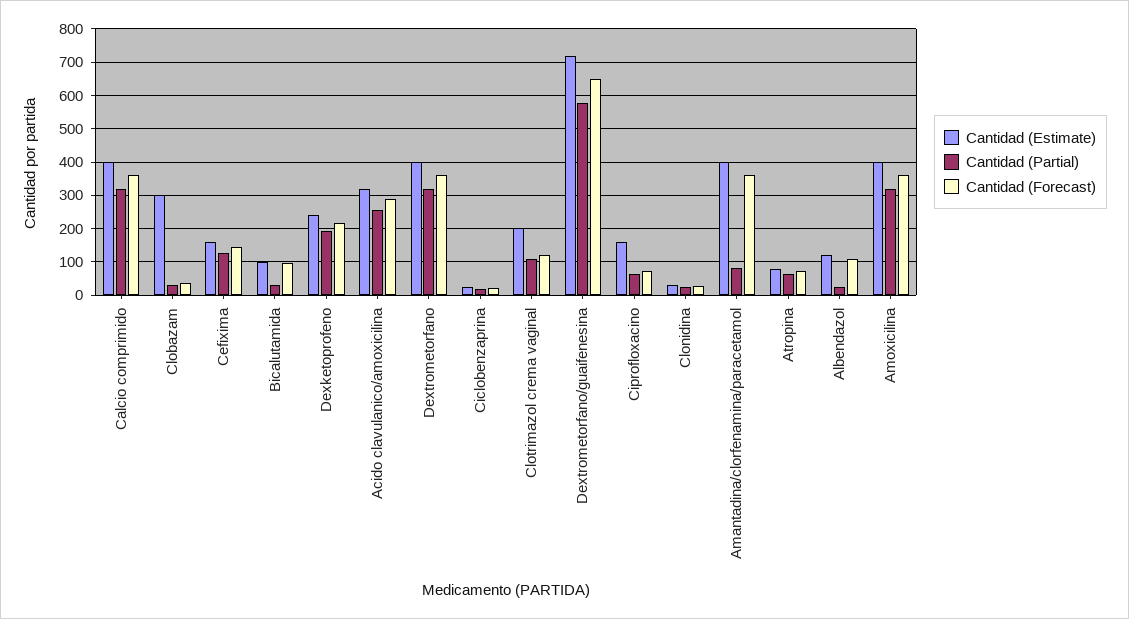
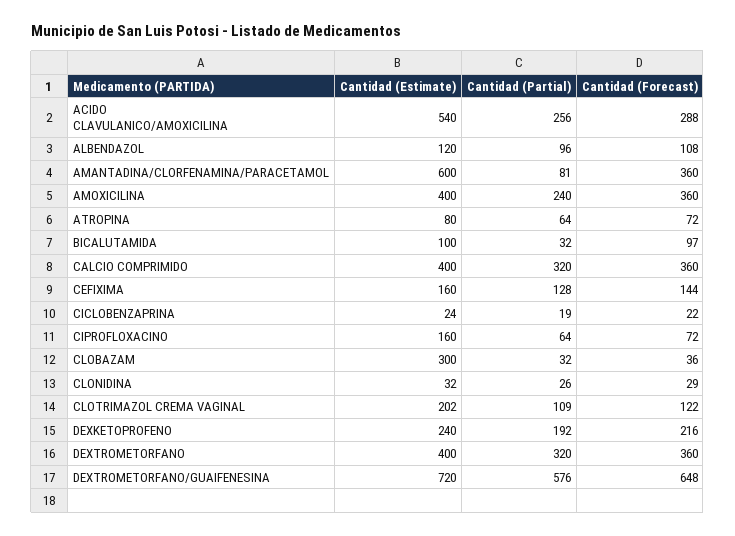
  {
    "Cantidad (Estimate)": {
      "Calcio comprimido": 400,
      "Clobazam": 300,
      "Cefixima": 160,
      "Bicalutamida": 100,
      "Dexketoprofeno": 240,
-     "Acido clavulanico/amoxicilina": 320,
+     "Acido clavulanico/amoxicilina": 540,
      "Dextrometorfano": 400,
      "Ciclobenzaprina": 24,
      "Clotrimazol crema vaginal": 202,
      "Dextrometorfano/guaifenesina": 720,
      "Ciprofloxacino": 160,
      "Clonidina": 32,
-     "Amantadina/clorfenamina/paracetamol": 400,
+     "Amantadina/clorfenamina/paracetamol": 600,
      "Atropina": 80,
      "Albendazol": 120,
      "Amoxicilina": 400
    },
    "Cantidad (Partial)": {
      "Calcio comprimido": 320,
      "Clobazam": 32,
      "Cefixima": 128,
      "Bicalutamida": 32,
      "Dexketoprofeno": 192,
      "Acido clavulanico/amoxicilina": 256,
      "Dextrometorfano": 320,
      "Ciclobenzaprina": 19,
      "Clotrimazol crema vaginal": 109,
      "Dextrometorfano/guaifenesina": 576,
      "Ciprofloxacino": 64,
      "Clonidina": 26,
      "Amantadina/clorfenamina/paracetamol": 81,
      "Atropina": 64,
-     "Albendazol": 20,
+     "Albendazol": 96,
-     "Amoxicilina": 320
+     "Amoxicilina": 240
    },
    "Cantidad (Forecast)": {
      "Calcio comprimido": 360,
      "Clobazam": 36,
      "Cefixima": 144,
      "Bicalutamida": 97,
      "Dexketoprofeno": 216,
      "Acido clavulanico/amoxicilina": 288,
      "Dextrometorfano": 360,
      "Ciclobenzaprina": 22,
      "Clotrimazol crema vaginal": 122,
      "Dextrometorfano/guaifenesina": 648,
      "Ciprofloxacino": 72,
      "Clonidina": 29,
      "Amantadina/clorfenamina/paracetamol": 360,
      "Atropina": 72,
      "Albendazol": 108,
      "Amoxicilina": 360
    }
  }

